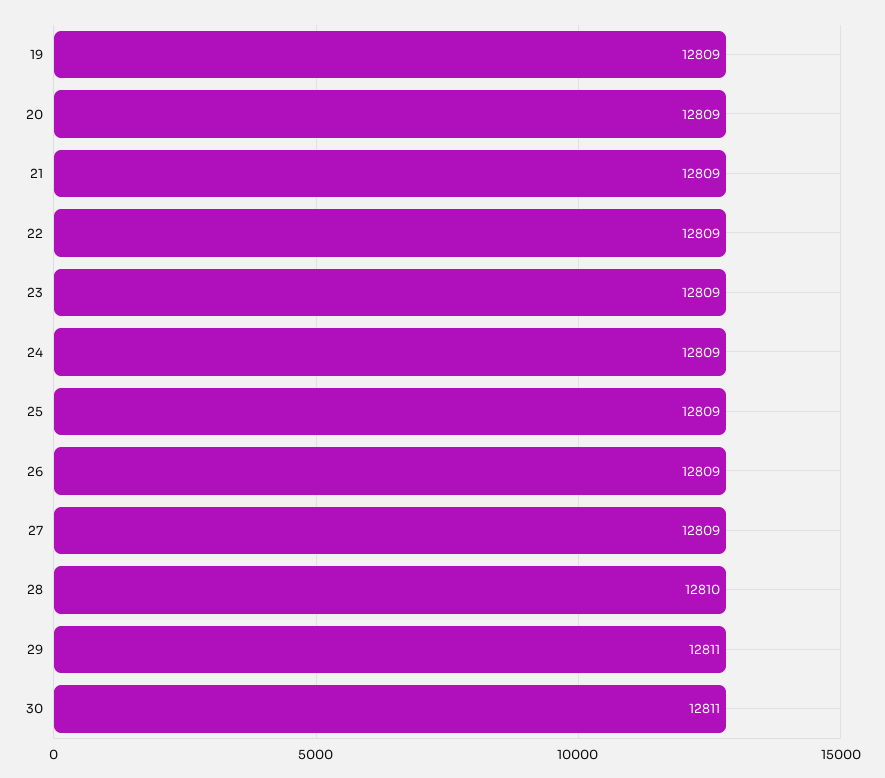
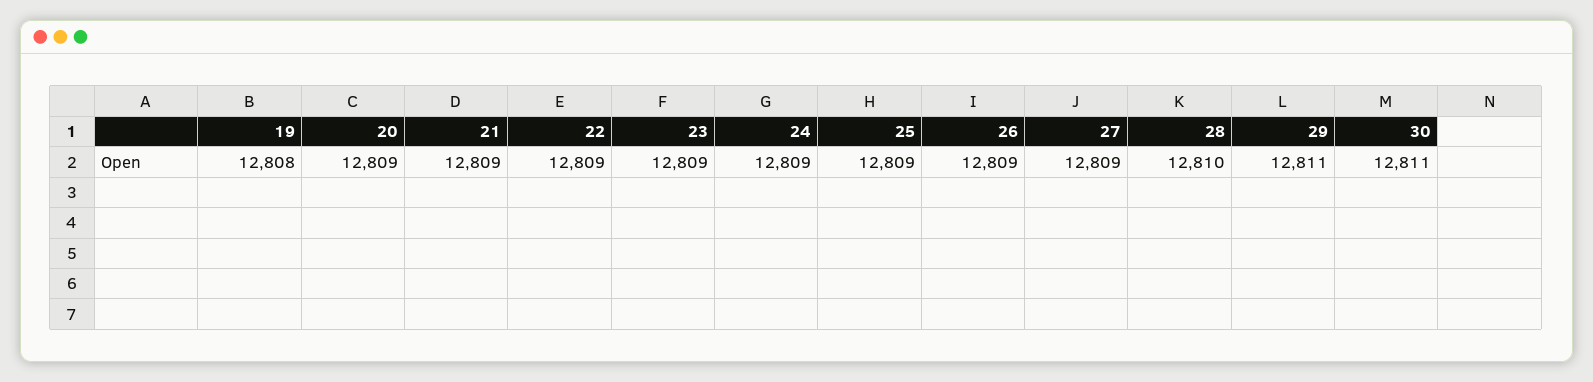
  {
-   "19": 12809,
+   "19": 12808,
    "20": 12809,
    "21": 12809,
    "22": 12809,
    "23": 12809,
    "24": 12809,
    "25": 12809,
    "26": 12809,
    "27": 12809,
    "28": 12810,
    "29": 12811,
    "30": 12811
  }

